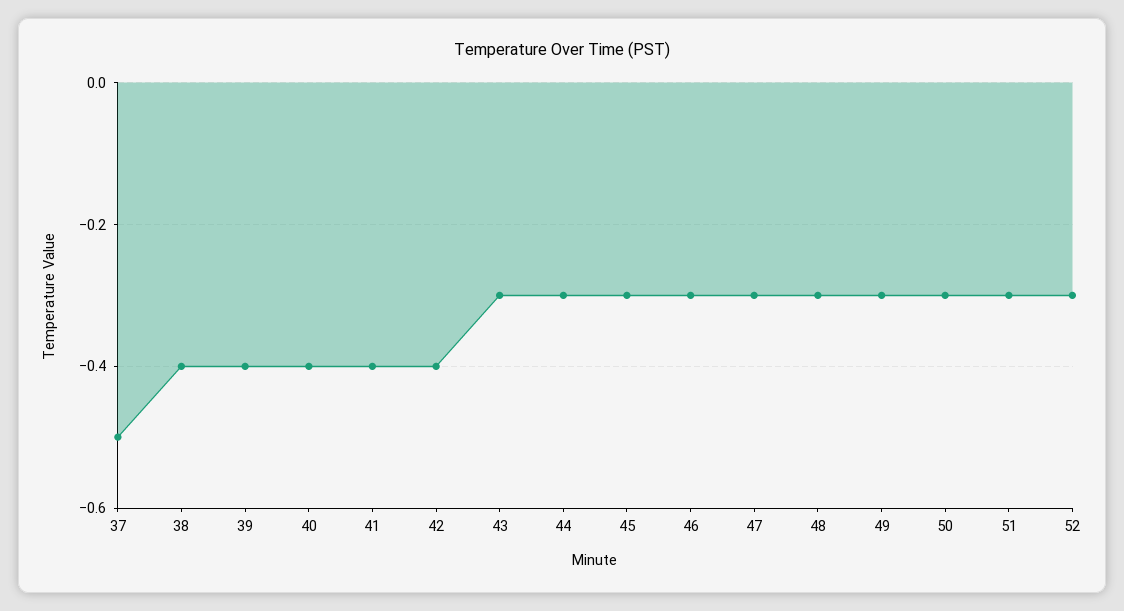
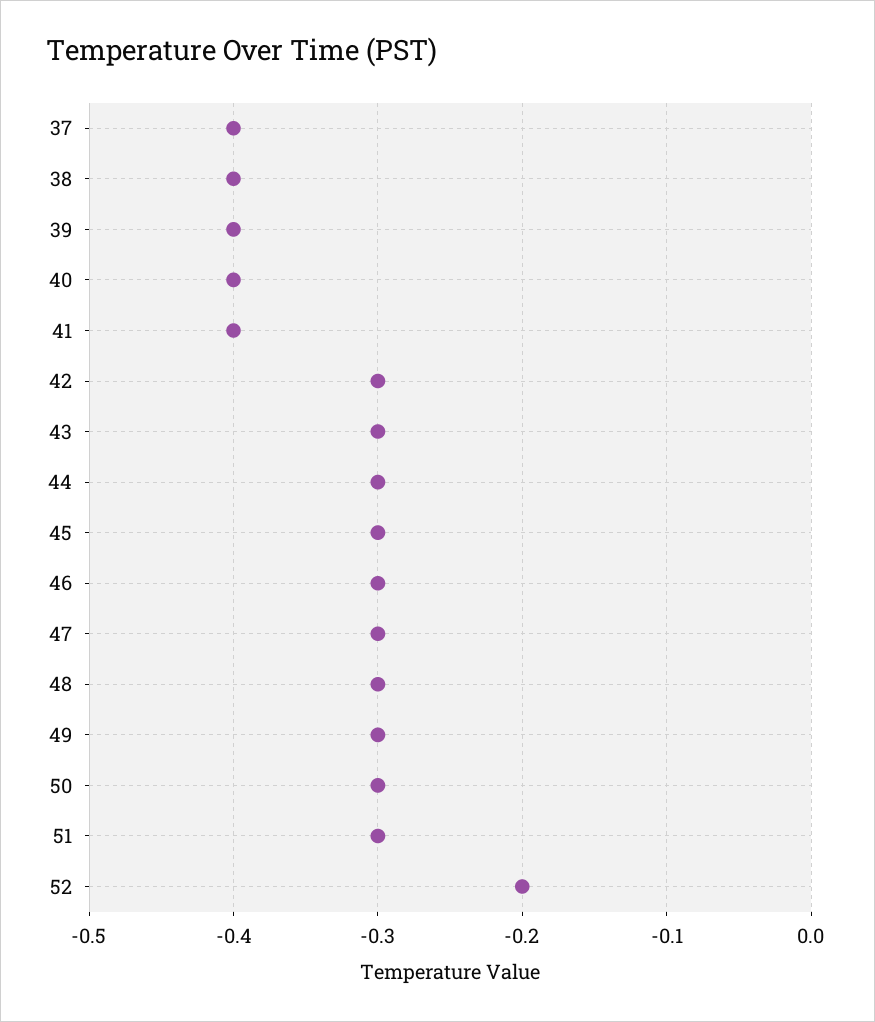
  {
-   "37": -0.5,
+   "37": -0.4,
    "38": -0.4,
    "39": -0.4,
    "40": -0.4,
    "41": -0.4,
-   "42": -0.4,
+   "42": -0.3,
    "43": -0.3,
    "44": -0.3,
    "45": -0.3,
    "46": -0.3,
    "47": -0.3,
    "48": -0.3,
    "49": -0.3,
    "50": -0.3,
    "51": -0.3,
-   "52": -0.3
+   "52": -0.2
  }

